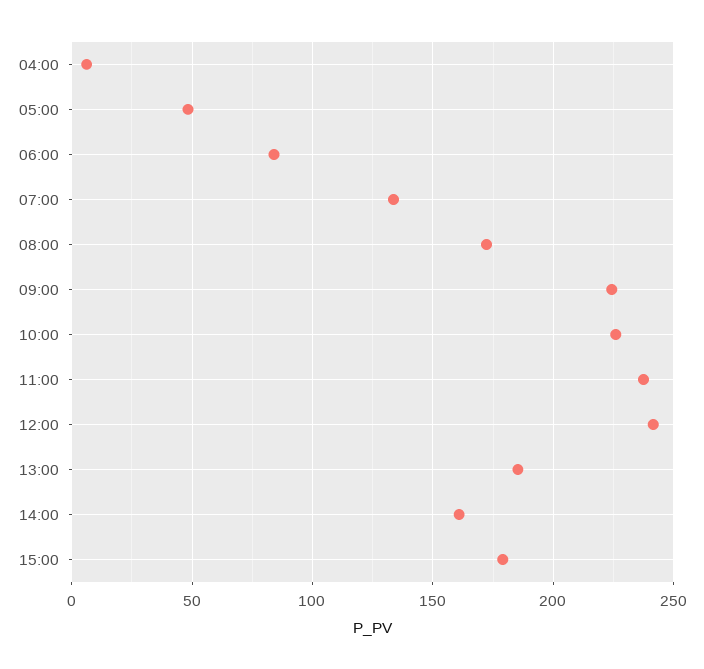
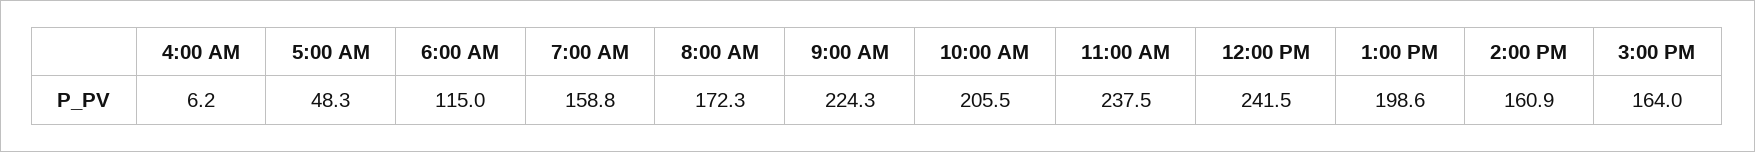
  {
    "04:00": 6.2,
    "05:00": 48.3,
-   "06:00": 85,
+   "06:00": 115,
-   "07:00": 135,
+   "07:00": 158.8,
    "08:00": 172.3,
    "09:00": 224.3,
-   "10:00": 225,
+   "10:00": 205.5,
    "11:00": 237.5,
    "12:00": 241.5,
-   "13:00": 185,
+   "13:00": 198.6,
    "14:00": 160.9,
-   "15:00": 180
+   "15:00": 164
  }

